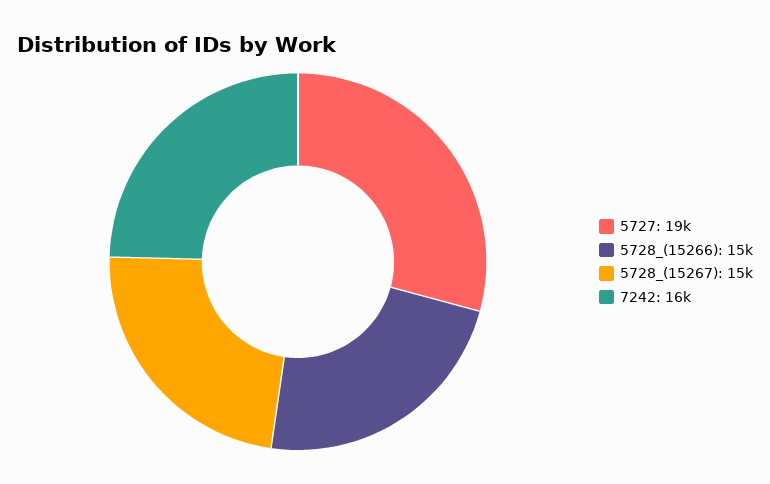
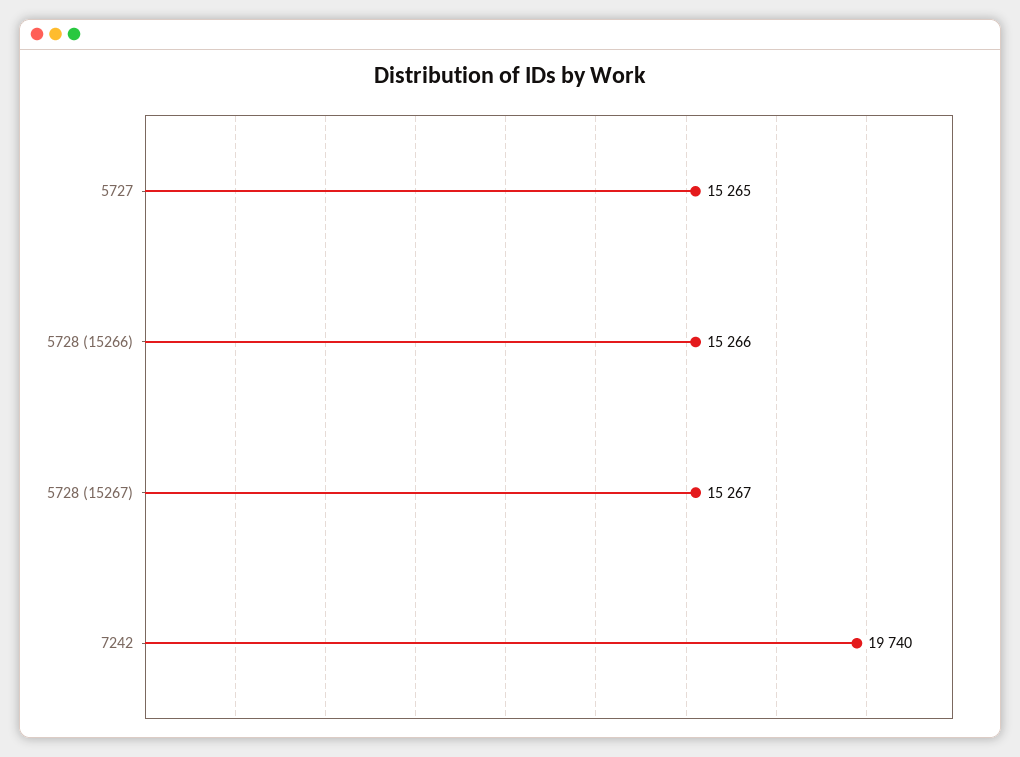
  {
-   "5727": 19000,
+   "5727": 15265,
    "5728_(15266)": 15266,
    "5728_(15267)": 15267,
-   "7242": 16000
+   "7242": 19740
  }

